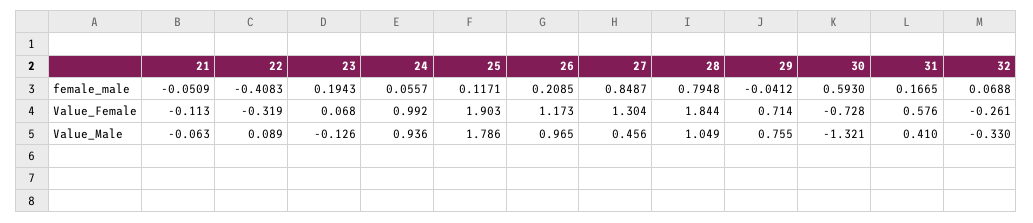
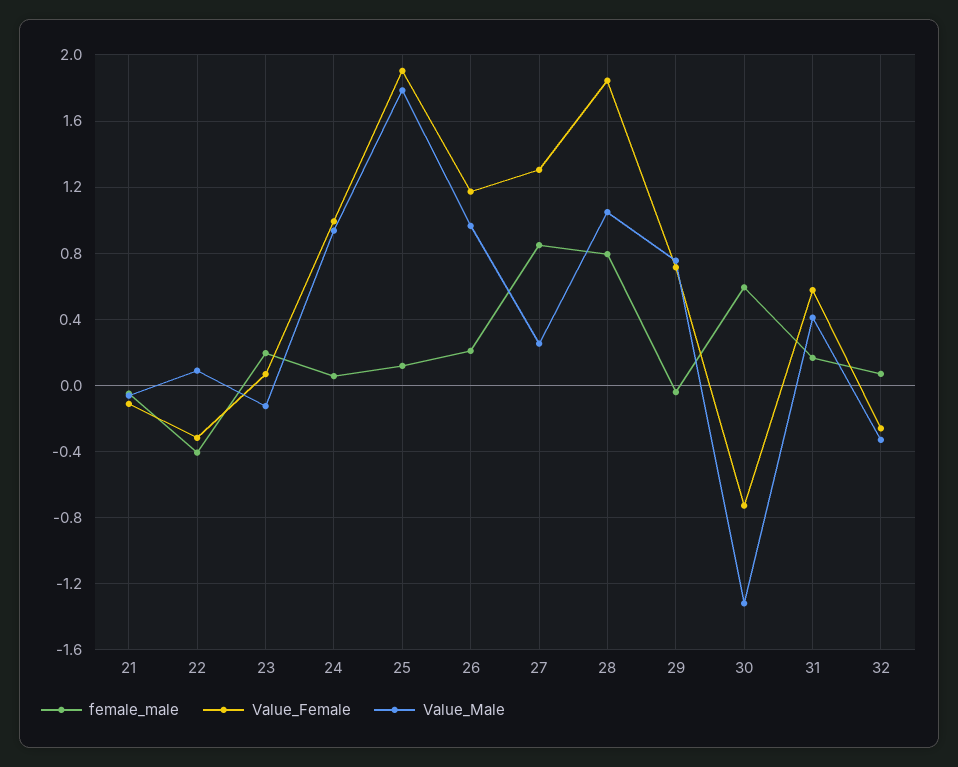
  {
    "female_male": {
      "21": -0.0509,
      "22": -0.4083,
      "23": 0.1943,
      "24": 0.0557,
      "25": 0.1171,
      "26": 0.2085,
      "27": 0.8487,
      "28": 0.7948,
      "29": -0.0412,
      "30": 0.593,
      "31": 0.1665,
      "32": 0.0688
    },
    "Value_Female": {
      "21": -0.113,
      "22": -0.319,
      "23": 0.068,
      "24": 0.992,
      "25": 1.903,
      "26": 1.173,
      "27": 1.304,
      "28": 1.844,
      "29": 0.714,
      "30": -0.728,
      "31": 0.576,
      "32": -0.261
    },
    "Value_Male": {
      "21": -0.063,
      "22": 0.089,
      "23": -0.126,
      "24": 0.936,
      "25": 1.786,
      "26": 0.965,
-     "27": 0.456,
+     "27": 0.25,
      "28": 1.049,
      "29": 0.755,
      "30": -1.321,
      "31": 0.41,
      "32": -0.33
    }
  }

